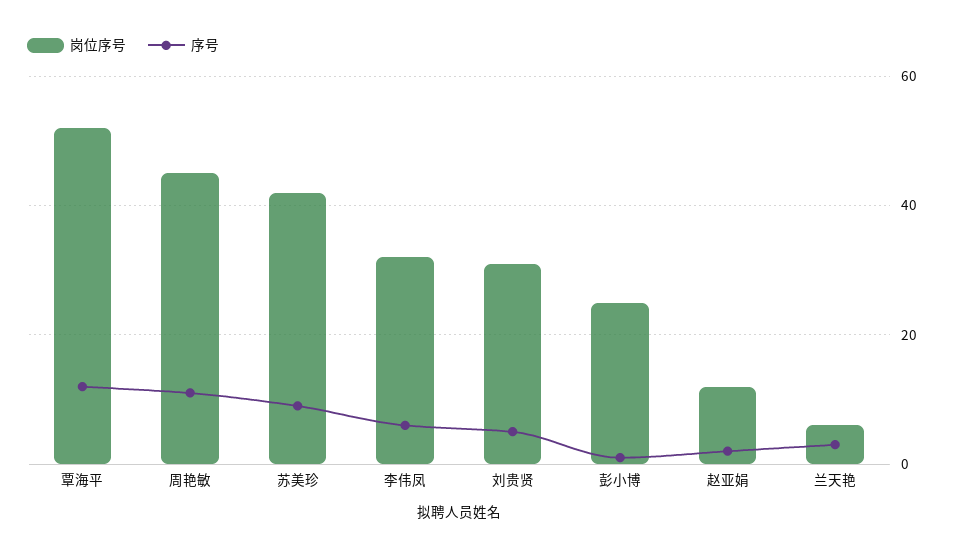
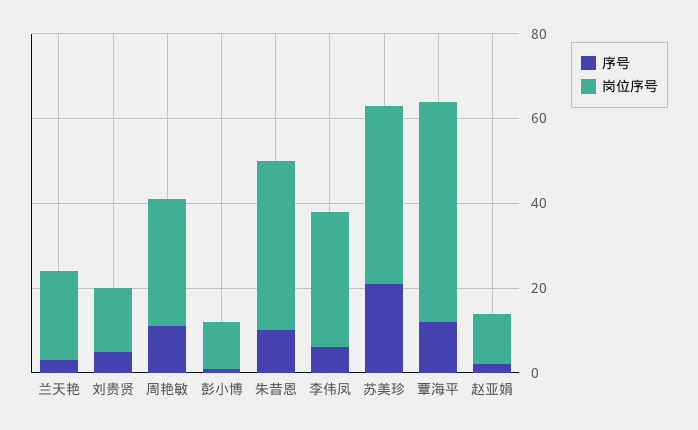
  {
    "岗位序号": {
      "覃海平": 50,
-     "周艳敏": 45,
+     "周艳敏": 30,
      "苏美珍": 40,
      "李伟凤": 30,
-     "刘贵贤": 30,
+     "刘贵贤": 15,
-     "彭小博": 25,
+     "彭小博": 10,
      "赵亚娟": 10,
-     "兰天艳": 5
+     "兰天艳": 20,
+     "朱昔恩": 40
    },
    "序号": {
      "覃海平": 10,
      "周艳敏": 10,
-     "苏美珍": 10,
+     "苏美珍": 20,
      "李伟凤": 5,
      "刘贵贤": 5,
      "彭小博": 0,
      "赵亚娟": 0,
-     "兰天艳": 5
+     "兰天艳": 5,
+     "朱昔恩": 10
    }
  }

